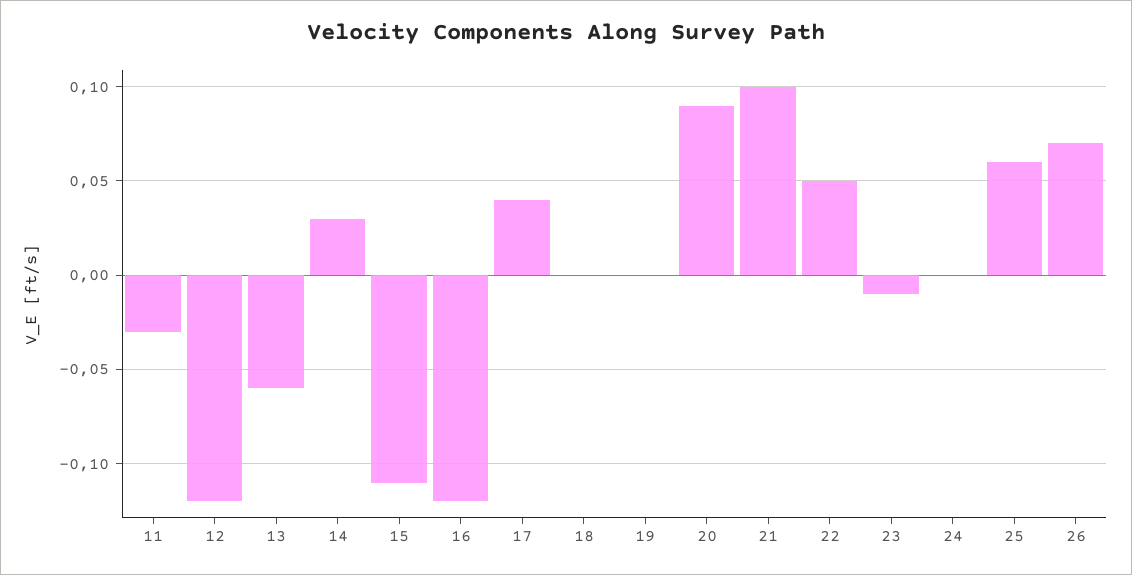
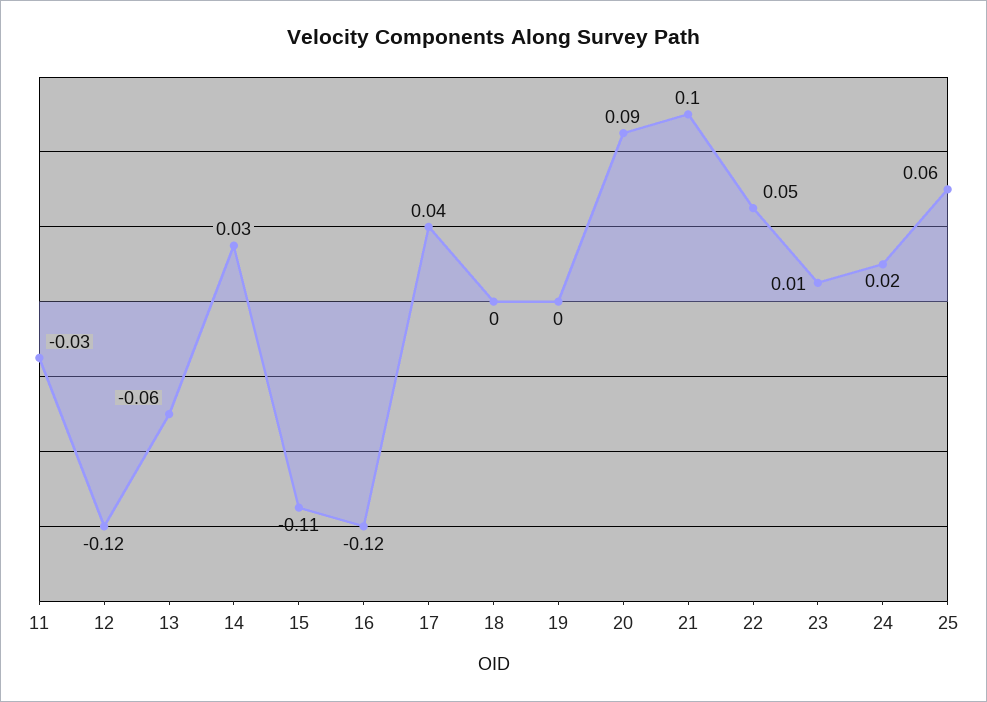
  {
    "11": -0.03,
    "12": -0.12,
    "13": -0.06,
    "14": 0.03,
    "15": -0.11,
    "16": -0.12,
    "17": 0.04,
    "18": 0,
    "19": 0,
    "20": 0.09,
    "21": 0.1,
    "22": 0.05,
-   "23": -0.01,
+   "23": 0.01,
-   "24": 0,
+   "24": 0.02,
-   "25": 0.06,
+   "25": 0.06
-   "26": 0.07
  }

